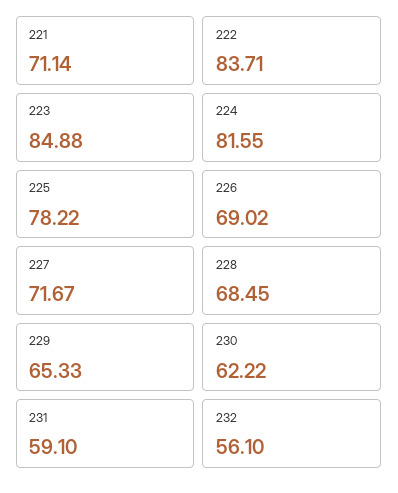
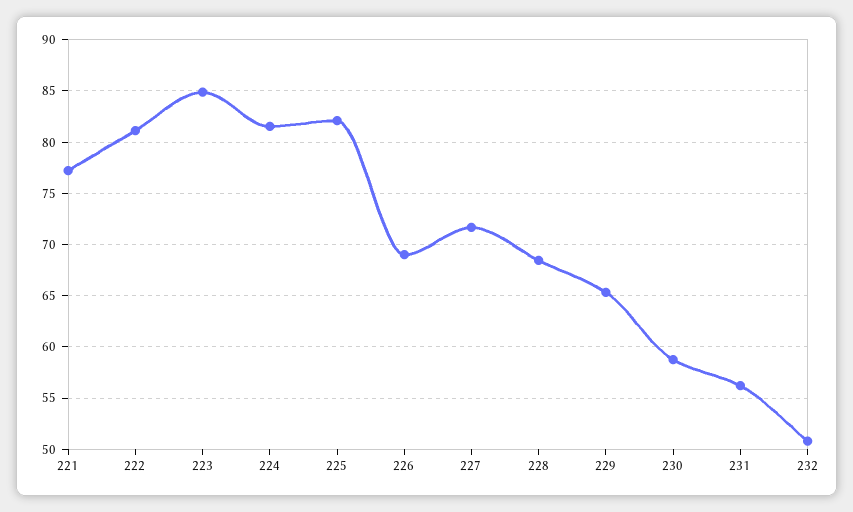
  {
-   "221": 71.14,
+   "221": 77,
-   "222": 83.71,
+   "222": 81,
    "223": 84.88,
    "224": 81.55,
-   "225": 78.22,
+   "225": 82,
    "226": 69.02,
    "227": 71.67,
    "228": 68.45,
    "229": 65.33,
-   "230": 62.22,
+   "230": 59,
-   "231": 59.1,
+   "231": 56,
-   "232": 56.1
+   "232": 51
  }

